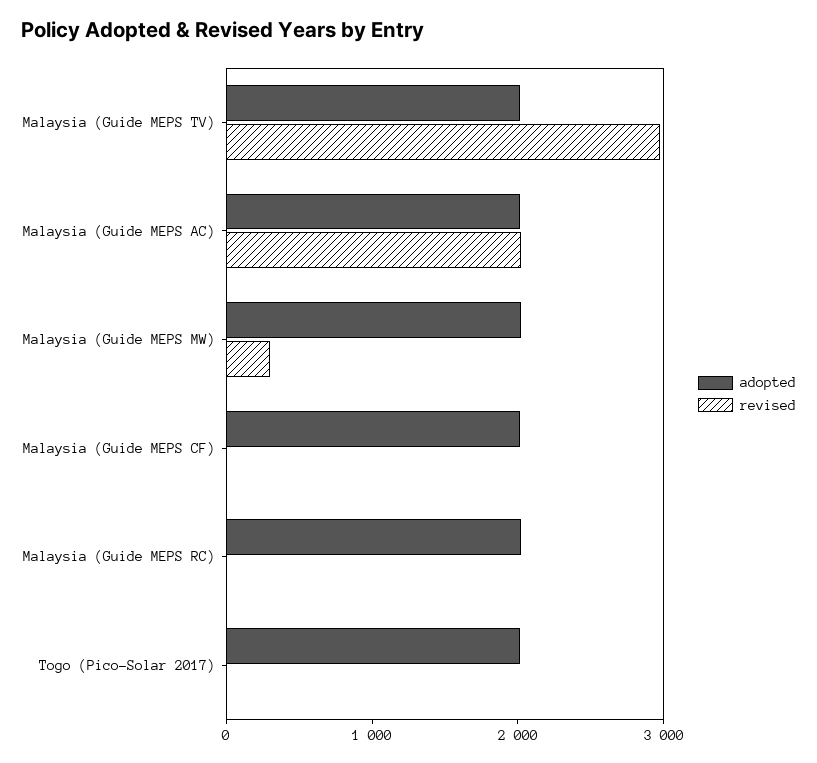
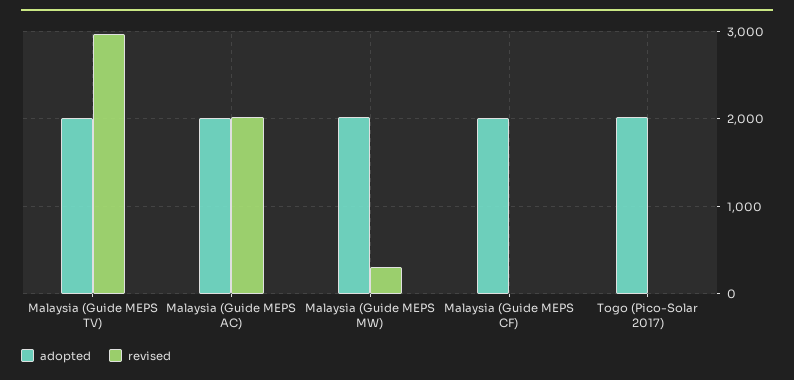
  {
    "adopted": {
      "Malaysia (Guide MEPS TV)": 2000,
      "Malaysia (Guide MEPS AC)": 2000,
      "Malaysia (Guide MEPS MW)": 2000,
      "Malaysia (Guide MEPS CF)": 2000,
-     "Malaysia (Guide MEPS RC)": 2000,
      "Togo (Pico-Solar 2017)": 2000
    },
    "revised": {
      "Malaysia (Guide MEPS TV)": 3000,
      "Malaysia (Guide MEPS AC)": 2000,
      "Malaysia (Guide MEPS MW)": 300,
      "Malaysia (Guide MEPS CF)": 0,
-     "Malaysia (Guide MEPS RC)": 0,
      "Togo (Pico-Solar 2017)": 0
    }
  }

